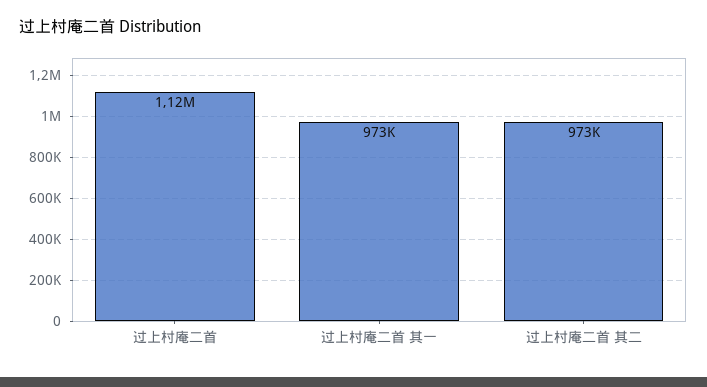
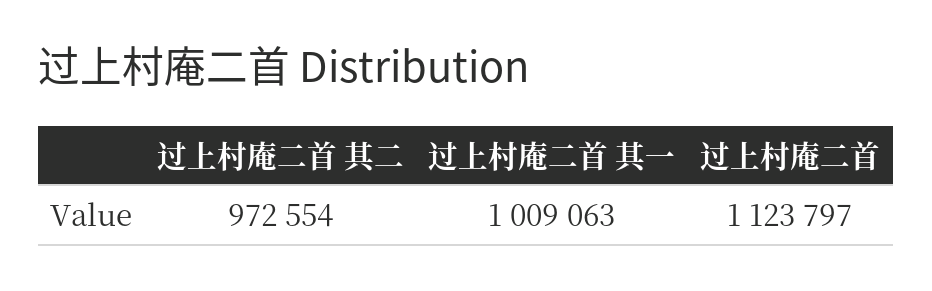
  {
    "过上村庵二首": 1123797,
-   "过上村庵二首 其一": 973000,
+   "过上村庵二首 其一": 1009063,
    "过上村庵二首 其二": 972554
  }

